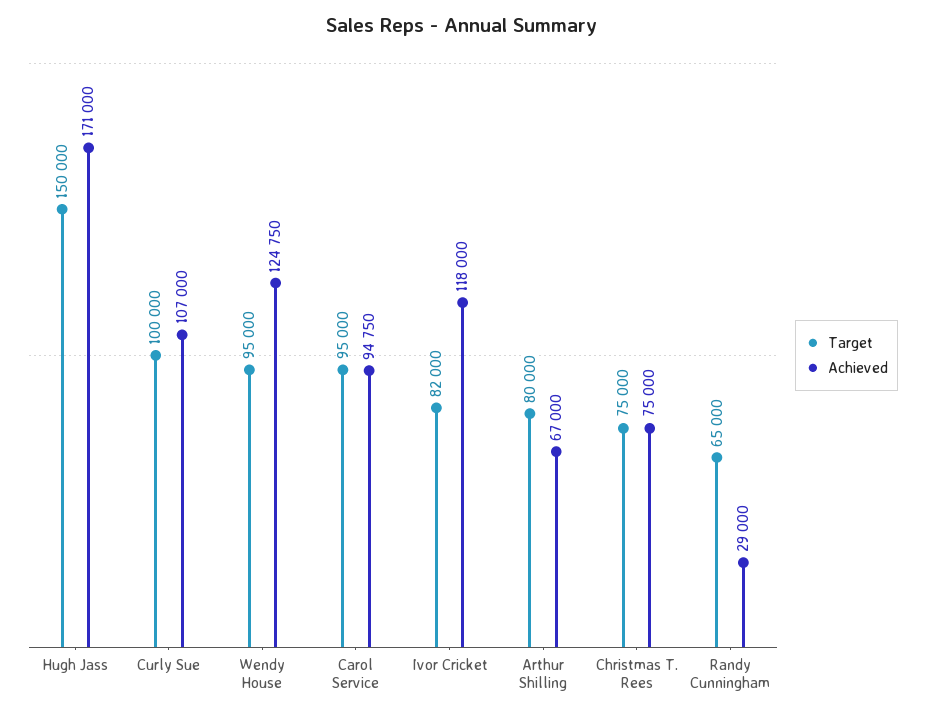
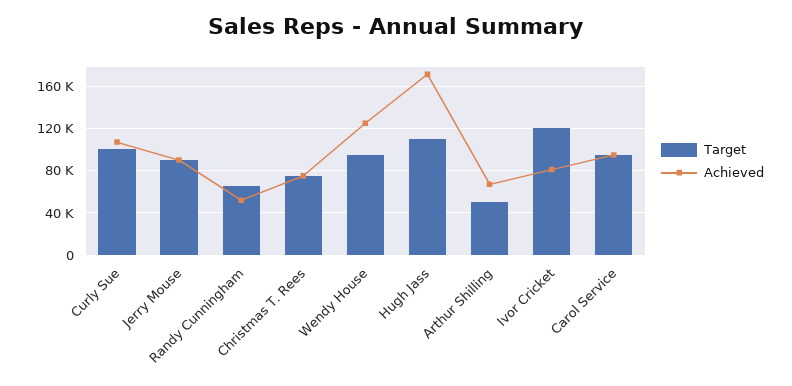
  {
    "Target": {
-     "Hugh Jass": 150000,
+     "Hugh Jass": 110000,
      "Curly Sue": 100000,
      "Wendy House": 95000,
      "Carol Service": 95000,
-     "Ivor Cricket": 82000,
+     "Ivor Cricket": 120000,
-     "Arthur Shilling": 80000,
+     "Arthur Shilling": 50000,
      "Christmas T. Rees": 75000,
-     "Randy Cunningham": 65000
+     "Randy Cunningham": 65000,
+     "Jerry Mouse": 90000
    },
    "Achieved": {
      "Hugh Jass": 171000,
      "Curly Sue": 107000,
      "Wendy House": 124750,
      "Carol Service": 94750,
-     "Ivor Cricket": 118000,
+     "Ivor Cricket": 80000,
      "Arthur Shilling": 67000,
      "Christmas T. Rees": 75000,
-     "Randy Cunningham": 29000
+     "Randy Cunningham": 50000,
+     "Jerry Mouse": 90000
    }
  }

